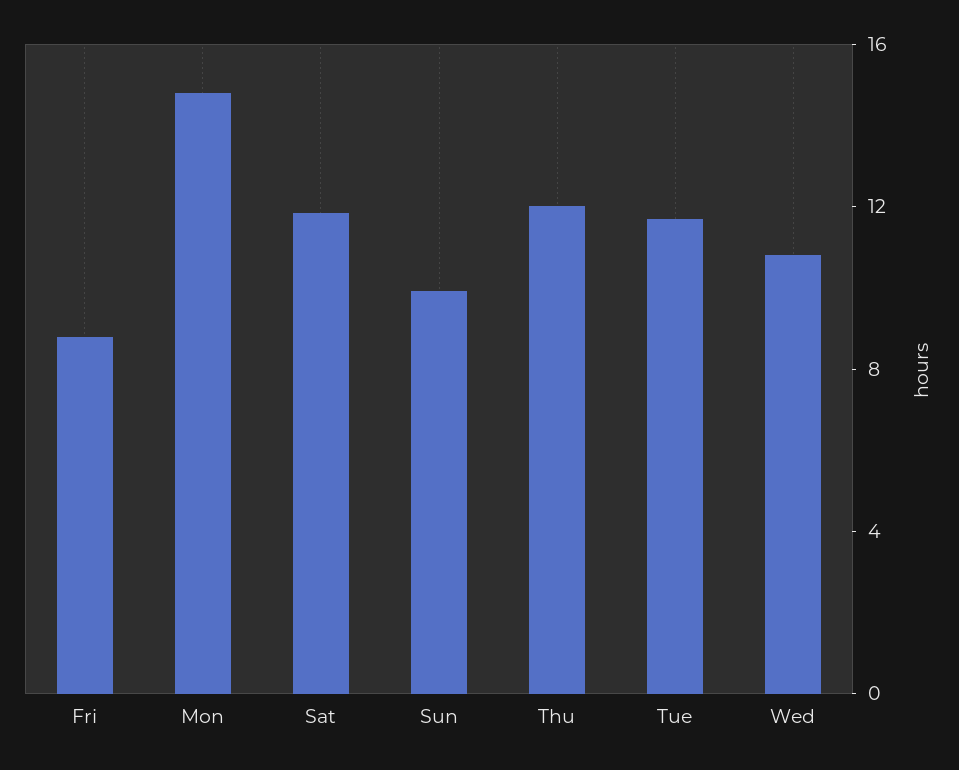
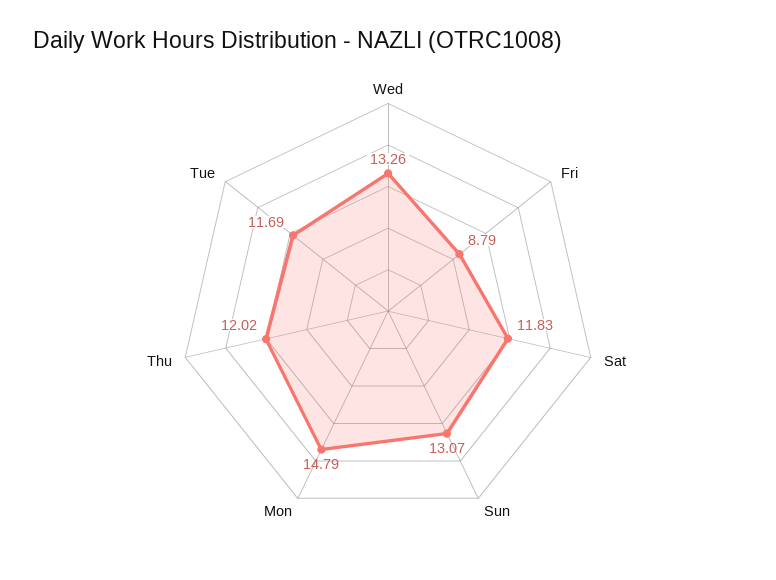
  {
    "Fri": 8.79,
    "Mon": 14.79,
    "Sat": 11.83,
-   "Sun": 10,
+   "Sun": 13.07,
    "Thu": 12.02,
    "Tue": 11.69,
-   "Wed": 11
+   "Wed": 13.26
  }

